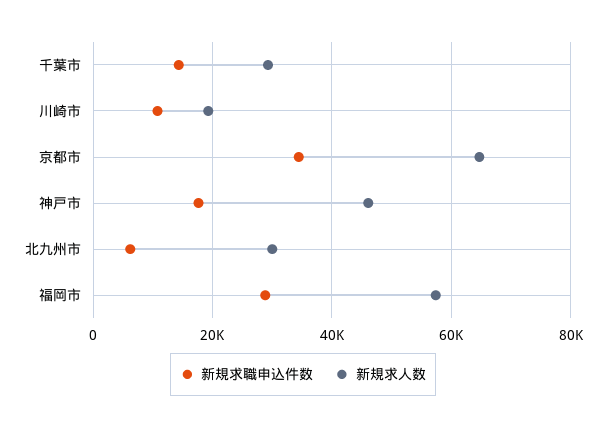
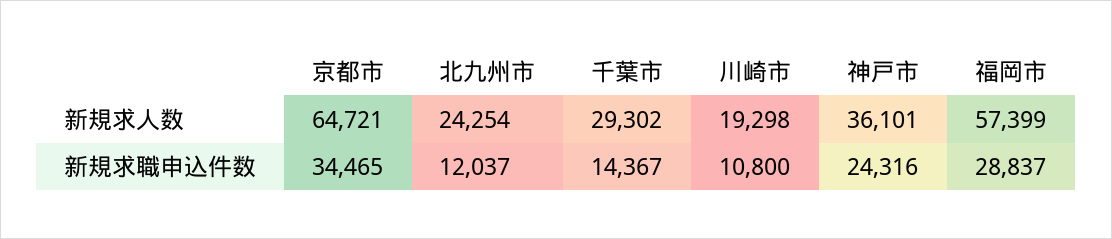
  {
    "新規求職申込件数": {
      "千葉市": 14367,
      "川崎市": 10800,
      "京都市": 34465,
-     "神戸市": 18000,
+     "神戸市": 24316,
-     "北九州市": 6000,
+     "北九州市": 12037,
      "福岡市": 28837
    },
    "新規求人数": {
      "千葉市": 29302,
      "川崎市": 19298,
      "京都市": 64721,
-     "神戸市": 46000,
+     "神戸市": 36101,
-     "北九州市": 30000,
+     "北九州市": 24254,
      "福岡市": 57399
    }
  }

